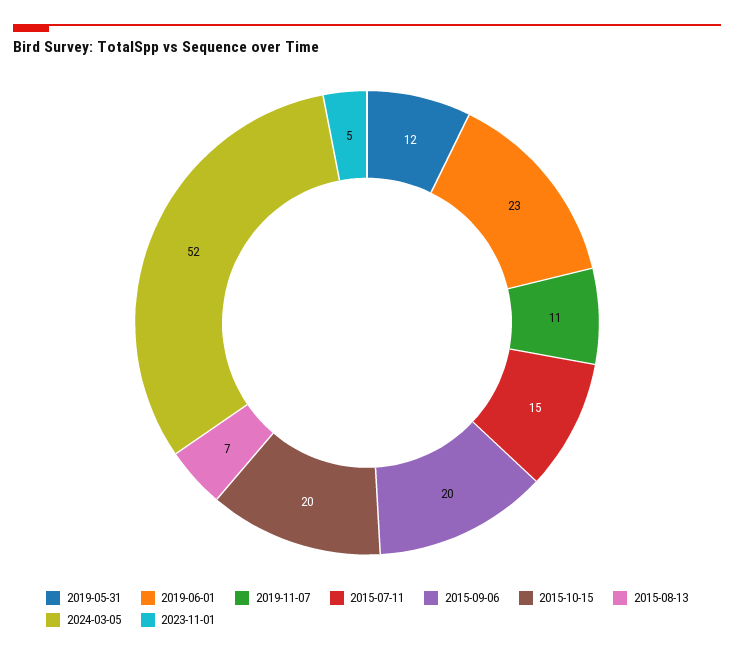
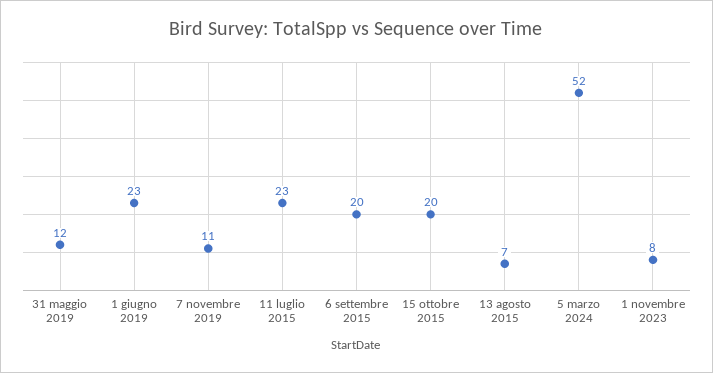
  {
    "2019-05-31": 12,
    "2019-06-01": 23,
    "2019-11-07": 11,
-   "2015-07-11": 15,
+   "2015-07-11": 23,
    "2015-09-06": 20,
    "2015-10-15": 20,
    "2015-08-13": 7,
    "2024-03-05": 52,
-   "2023-11-01": 5
+   "2023-11-01": 8
  }

